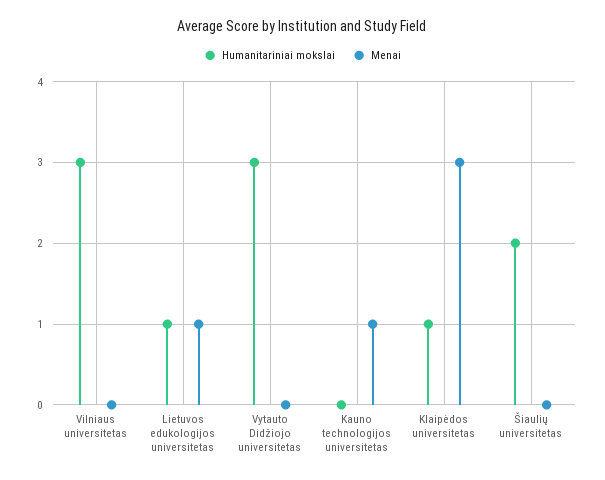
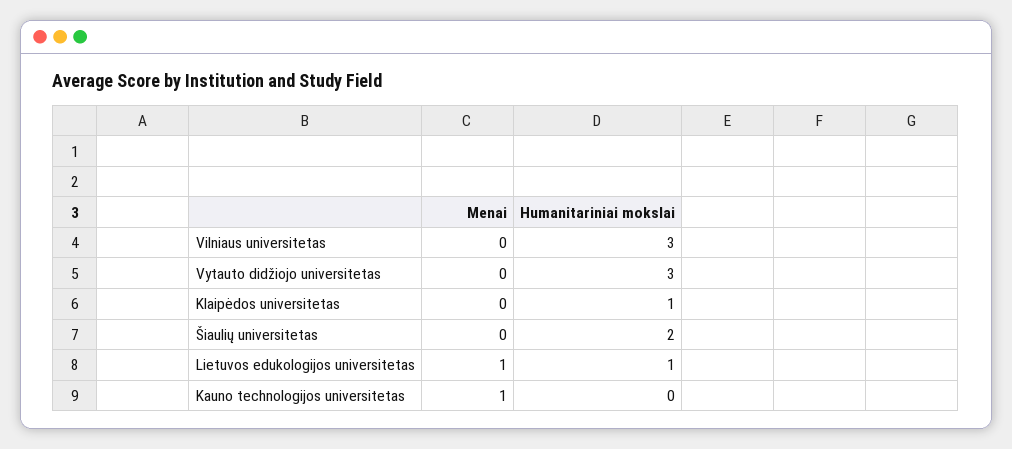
  {
    "Humanitariniai mokslai": {
      "Vilniaus universitetas": 3,
      "Lietuvos edukologijos universitetas": 1,
      "Vytauto Didžiojo universitetas": 3,
      "Kauno technologijos universitetas": 0,
      "Klaipėdos universitetas": 1,
      "Šiaulių universitetas": 2
    },
    "Menai": {
      "Vilniaus universitetas": 0,
      "Lietuvos edukologijos universitetas": 1,
      "Vytauto Didžiojo universitetas": 0,
      "Kauno technologijos universitetas": 1,
-     "Klaipėdos universitetas": 3,
+     "Klaipėdos universitetas": 0,
      "Šiaulių universitetas": 0
    }
  }

